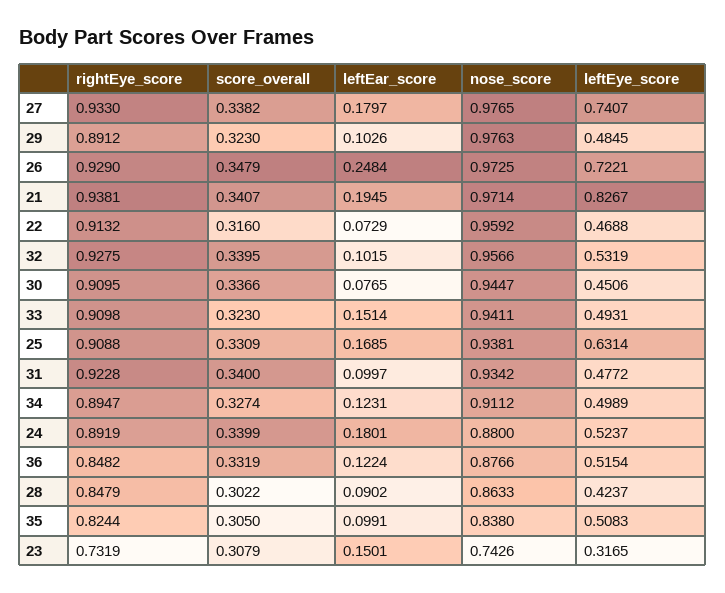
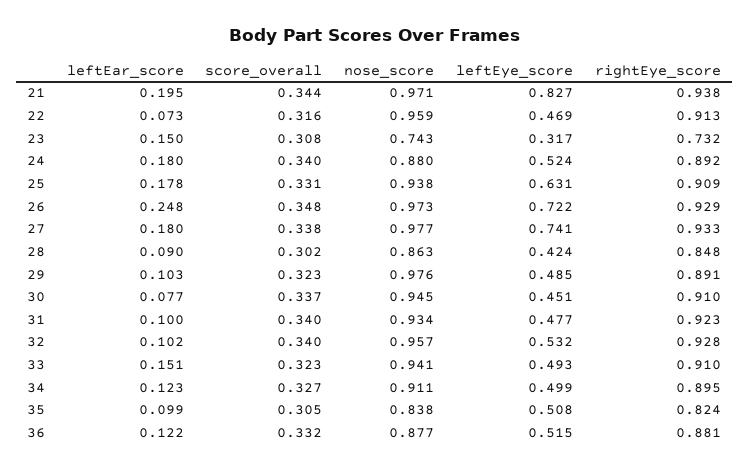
  {
    "rightEye_score": {
      "27": 0.933,
      "29": 0.8912,
      "26": 0.929,
      "21": 0.9381,
      "22": 0.9132,
      "32": 0.9275,
      "30": 0.9095,
      "33": 0.9098,
      "25": 0.9088,
      "31": 0.9228,
      "34": 0.8947,
      "24": 0.8919,
-     "36": 0.8482,
+     "36": 0.881,
      "28": 0.8479,
      "35": 0.8244,
      "23": 0.7319
    },
    "score_overall": {
      "27": 0.3382,
      "29": 0.323,
      "26": 0.3479,
-     "21": 0.3407,
+     "21": 0.344,
      "22": 0.316,
      "32": 0.3395,
      "30": 0.3366,
      "33": 0.323,
      "25": 0.3309,
      "31": 0.34,
      "34": 0.3274,
      "24": 0.3399,
      "36": 0.3319,
      "28": 0.3022,
      "35": 0.305,
      "23": 0.3079
    },
    "leftEar_score": {
      "27": 0.1797,
      "29": 0.1026,
      "26": 0.2484,
      "21": 0.1945,
      "22": 0.0729,
      "32": 0.1015,
      "30": 0.0765,
      "33": 0.1514,
-     "25": 0.1685,
+     "25": 0.178,
      "31": 0.0997,
      "34": 0.1231,
      "24": 0.1801,
      "36": 0.1224,
      "28": 0.0902,
      "35": 0.0991,
      "23": 0.1501
    },
    "nose_score": {
      "27": 0.9765,
      "29": 0.9763,
      "26": 0.9725,
      "21": 0.9714,
      "22": 0.9592,
      "32": 0.9566,
      "30": 0.9447,
      "33": 0.9411,
      "25": 0.9381,
      "31": 0.9342,
      "34": 0.9112,
      "24": 0.88,
      "36": 0.8766,
      "28": 0.8633,
      "35": 0.838,
      "23": 0.7426
    },
    "leftEye_score": {
      "27": 0.7407,
      "29": 0.4845,
      "26": 0.7221,
      "21": 0.8267,
      "22": 0.4688,
      "32": 0.5319,
      "30": 0.4506,
      "33": 0.4931,
      "25": 0.6314,
      "31": 0.4772,
      "34": 0.4989,
      "24": 0.5237,
      "36": 0.5154,
      "28": 0.4237,
      "35": 0.5083,
      "23": 0.3165
    }
  }

